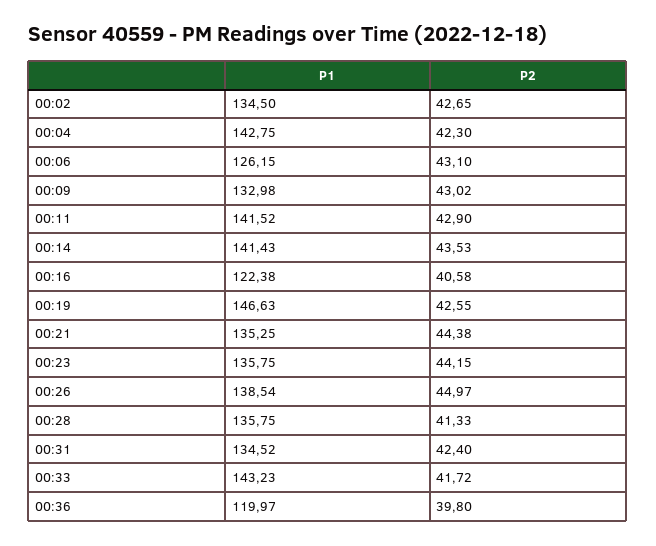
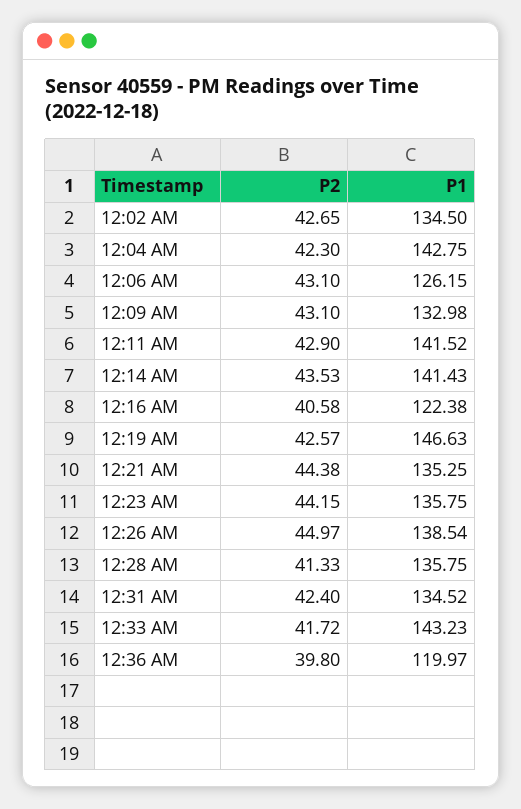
  {
    "P1": {
      "00:02": 134.5,
      "00:04": 142.75,
      "00:06": 126.15,
      "00:09": 132.98,
      "00:11": 141.52,
      "00:14": 141.43,
      "00:16": 122.38,
      "00:19": 146.63,
      "00:21": 135.25,
      "00:23": 135.75,
      "00:26": 138.54,
      "00:28": 135.75,
      "00:31": 134.52,
      "00:33": 143.23,
      "00:36": 119.97
    },
    "P2": {
      "00:02": 42.65,
      "00:04": 42.3,
      "00:06": 43.1,
-     "00:09": 43.02,
+     "00:09": 43.1,
      "00:11": 42.9,
      "00:14": 43.53,
      "00:16": 40.58,
-     "00:19": 42.55,
+     "00:19": 42.57,
      "00:21": 44.38,
      "00:23": 44.15,
      "00:26": 44.97,
      "00:28": 41.33,
      "00:31": 42.4,
      "00:33": 41.72,
      "00:36": 39.8
    }
  }

